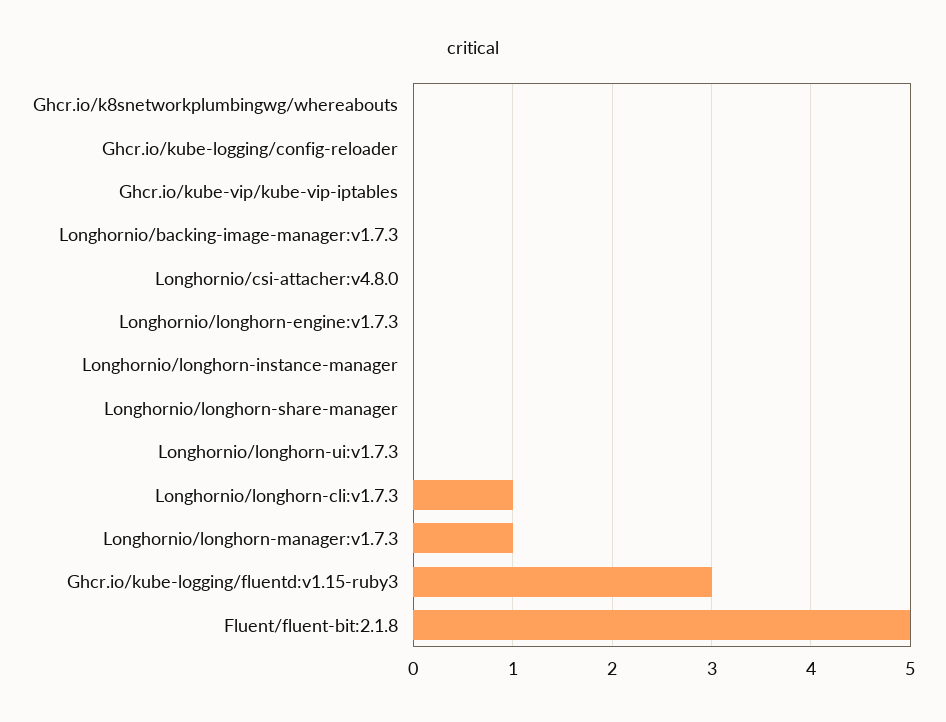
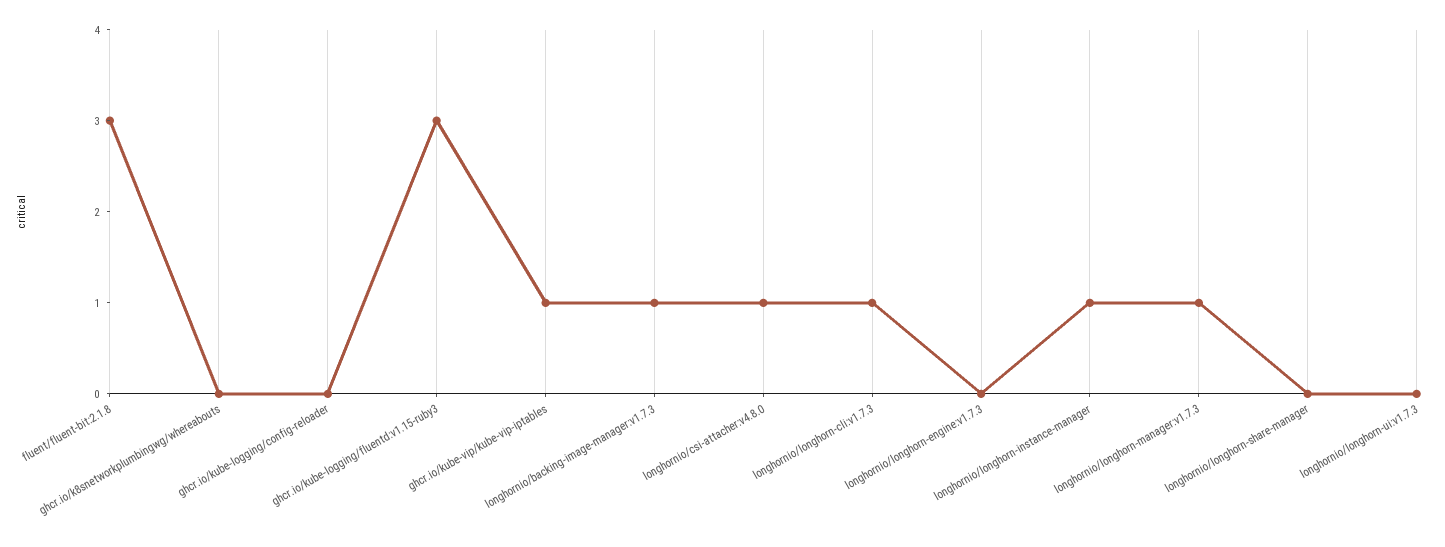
  {
    "Ghcr.io/k8snetworkplumbingwg/whereabouts": 0,
    "Ghcr.io/kube-logging/config-reloader": 0,
-   "Ghcr.io/kube-vip/kube-vip-iptables": 0,
+   "Ghcr.io/kube-vip/kube-vip-iptables": 1,
-   "Longhornio/backing-image-manager:v1.7.3": 0,
+   "Longhornio/backing-image-manager:v1.7.3": 1,
-   "Longhornio/csi-attacher:v4.8.0": 0,
+   "Longhornio/csi-attacher:v4.8.0": 1,
    "Longhornio/longhorn-engine:v1.7.3": 0,
-   "Longhornio/longhorn-instance-manager": 0,
+   "Longhornio/longhorn-instance-manager": 1,
    "Longhornio/longhorn-share-manager": 0,
    "Longhornio/longhorn-ui:v1.7.3": 0,
    "Longhornio/longhorn-cli:v1.7.3": 1,
    "Longhornio/longhorn-manager:v1.7.3": 1,
    "Ghcr.io/kube-logging/fluentd:v1.15-ruby3": 3,
-   "Fluent/fluent-bit:2.1.8": 5
+   "Fluent/fluent-bit:2.1.8": 3
  }

